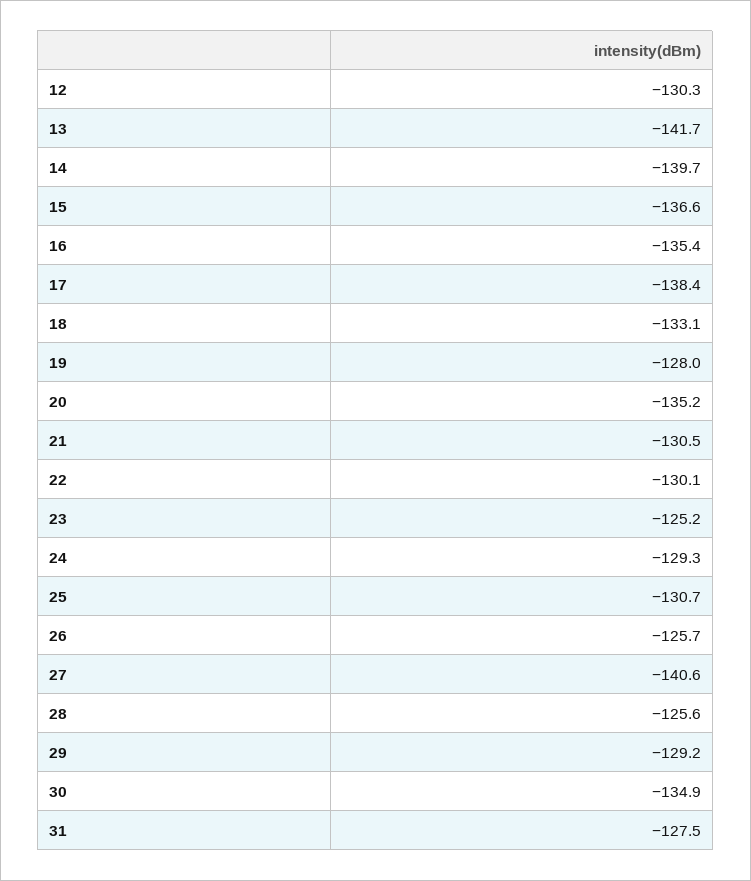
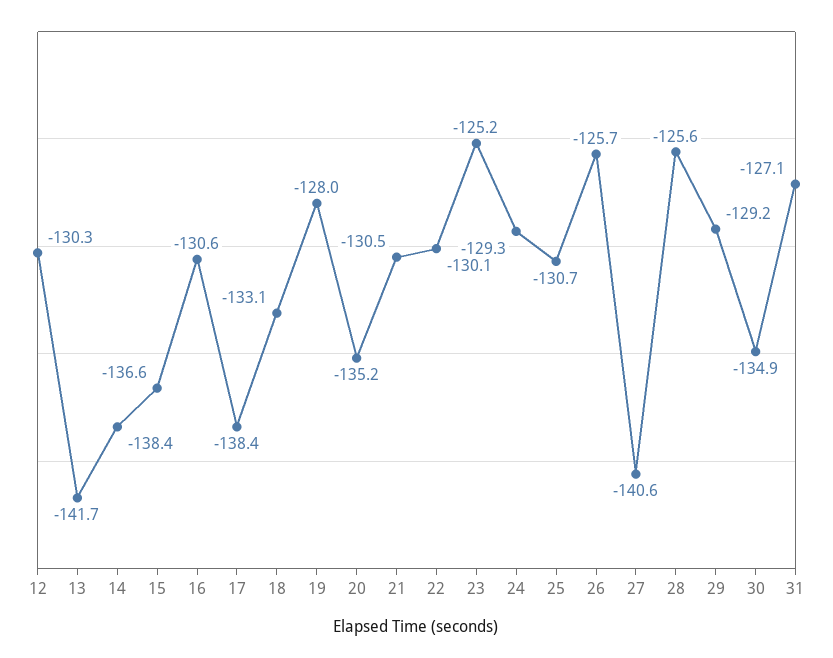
  {
    "12": -130.3,
    "13": -141.7,
-   "14": -139.7,
+   "14": -138.4,
    "15": -136.6,
-   "16": -135.4,
+   "16": -130.6,
    "17": -138.4,
    "18": -133.1,
    "19": -128,
    "20": -135.2,
    "21": -130.5,
    "22": -130.1,
    "23": -125.2,
    "24": -129.3,
    "25": -130.7,
    "26": -125.7,
    "27": -140.6,
    "28": -125.6,
    "29": -129.2,
    "30": -134.9,
-   "31": -127.5
+   "31": -127.1
  }

